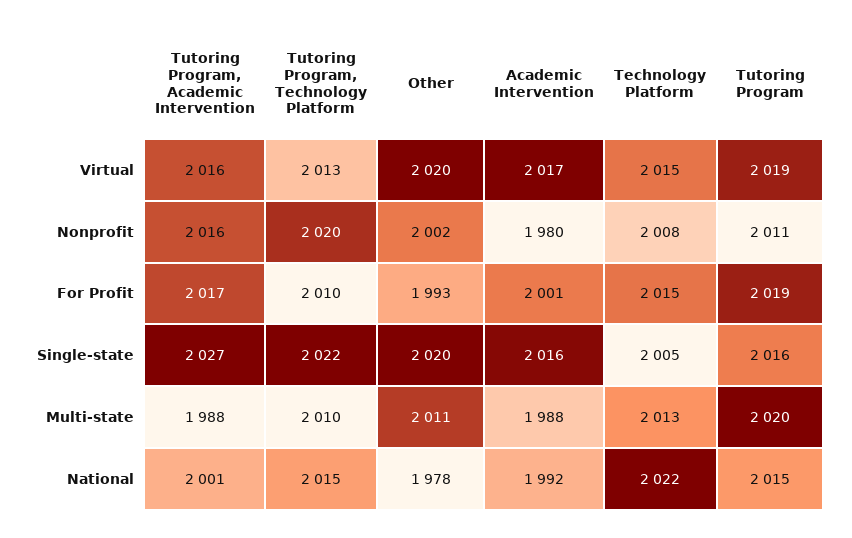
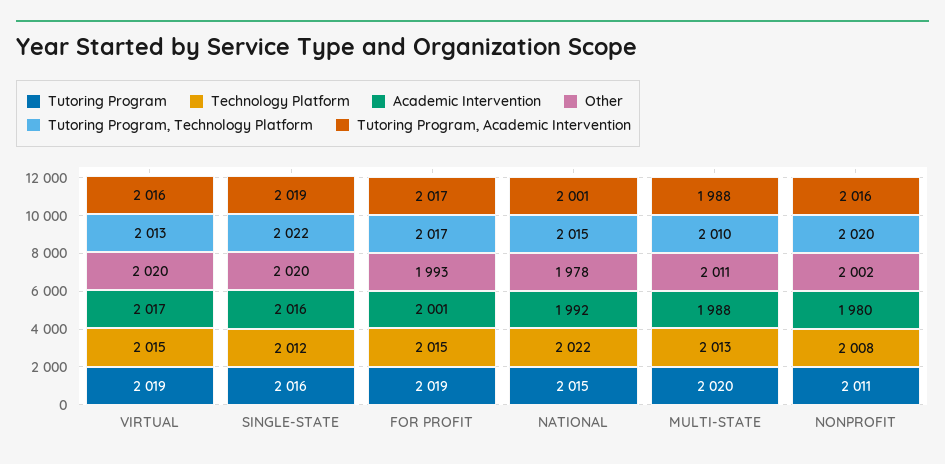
  {
    "Tutoring Program, Academic Intervention": {
      "Virtual": 2016,
      "Nonprofit": 2016,
      "For Profit": 2017,
-     "Single-state": 2027,
+     "Single-state": 2019,
      "Multi-state": 1988,
      "National": 2001
    },
    "Tutoring Program, Technology Platform": {
      "Virtual": 2013,
      "Nonprofit": 2020,
-     "For Profit": 2010,
+     "For Profit": 2017,
      "Single-state": 2022,
      "Multi-state": 2010,
      "National": 2015
    },
    "Other": {
      "Virtual": 2020,
      "Nonprofit": 2002,
      "For Profit": 1993,
      "Single-state": 2020,
      "Multi-state": 2011,
      "National": 1978
    },
    "Academic Intervention": {
      "Virtual": 2017,
      "Nonprofit": 1980,
      "For Profit": 2001,
      "Single-state": 2016,
      "Multi-state": 1988,
      "National": 1992
    },
    "Technology Platform": {
      "Virtual": 2015,
      "Nonprofit": 2008,
      "For Profit": 2015,
-     "Single-state": 2005,
+     "Single-state": 2012,
      "Multi-state": 2013,
      "National": 2022
    },
    "Tutoring Program": {
      "Virtual": 2019,
      "Nonprofit": 2011,
      "For Profit": 2019,
      "Single-state": 2016,
      "Multi-state": 2020,
      "National": 2015
    }
  }

